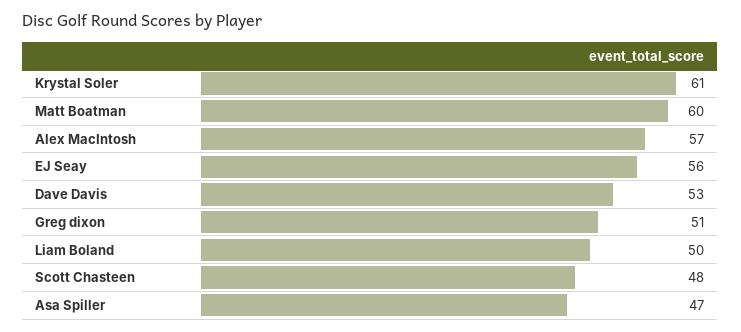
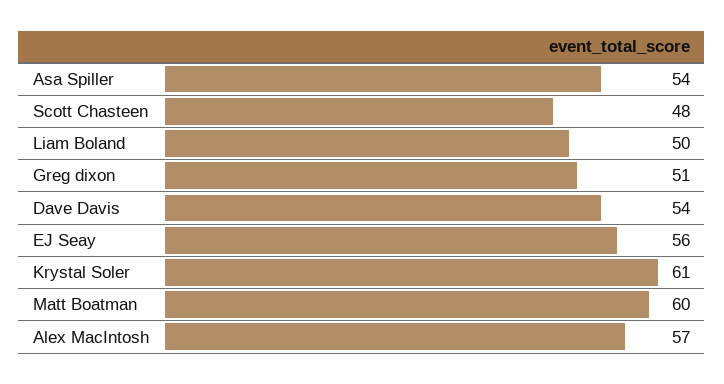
  {
    "Krystal Soler": 61,
    "Matt Boatman": 60,
    "Alex MacIntosh": 57,
    "EJ Seay": 56,
-   "Dave Davis": 53,
+   "Dave Davis": 54,
    "Greg dixon": 51,
    "Liam Boland": 50,
    "Scott Chasteen": 48,
-   "Asa Spiller": 47
+   "Asa Spiller": 54
  }

